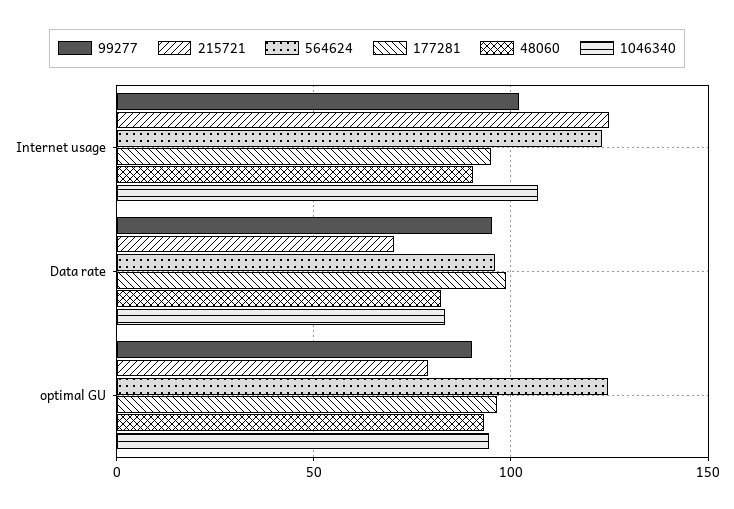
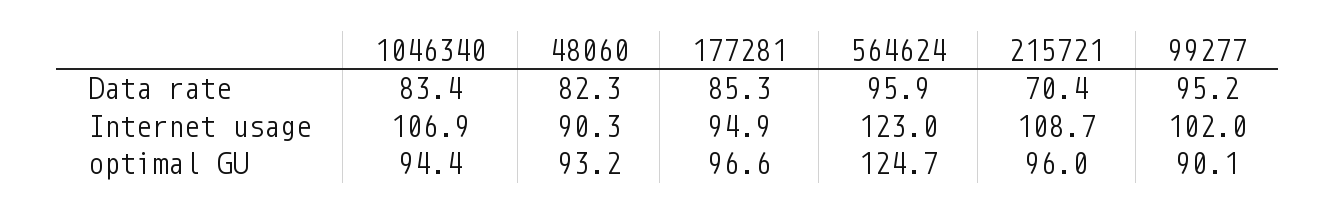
  {
    "99277": {
      "Internet usage": 102,
      "Data rate": 95.2,
      "optimal GU": 90.1
    },
    "215721": {
-     "Internet usage": 125,
+     "Internet usage": 108.7,
      "Data rate": 70.4,
-     "optimal GU": 80
+     "optimal GU": 96
    },
    "564624": {
      "Internet usage": 123,
      "Data rate": 95.9,
      "optimal GU": 124.7
    },
    "177281": {
      "Internet usage": 94.9,
-     "Data rate": 100,
+     "Data rate": 85.3,
      "optimal GU": 96.6
    },
    "48060": {
      "Internet usage": 90.3,
      "Data rate": 82.3,
      "optimal GU": 93.2
    },
    "1046340": {
      "Internet usage": 106.9,
      "Data rate": 83.4,
      "optimal GU": 94.4
    }
  }

